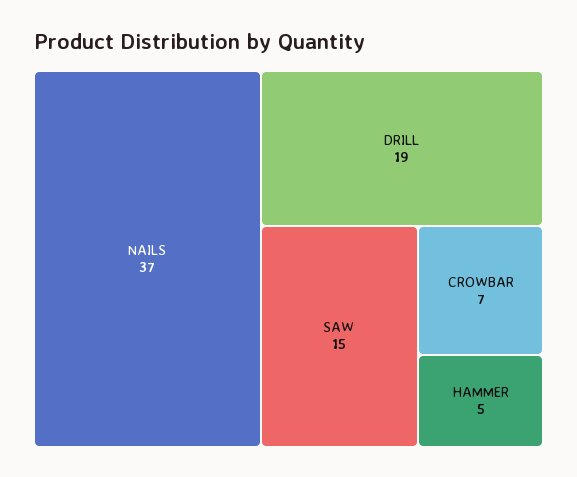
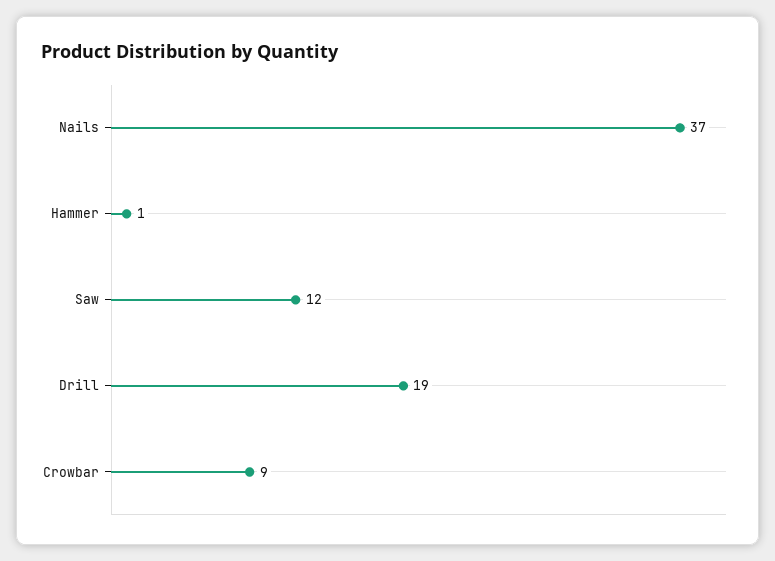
  {
    "NAILS": 37,
    "DRILL": 19,
-   "SAW": 15,
+   "SAW": 12,
-   "CROWBAR": 7,
+   "CROWBAR": 9,
-   "HAMMER": 5
+   "HAMMER": 1
  }

